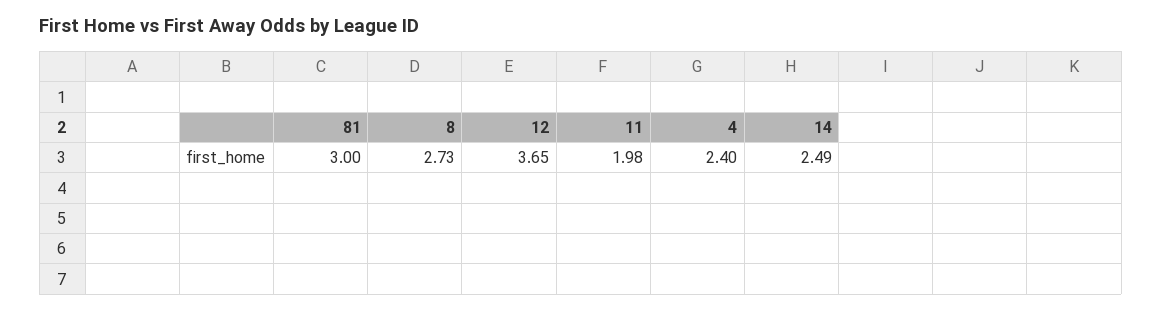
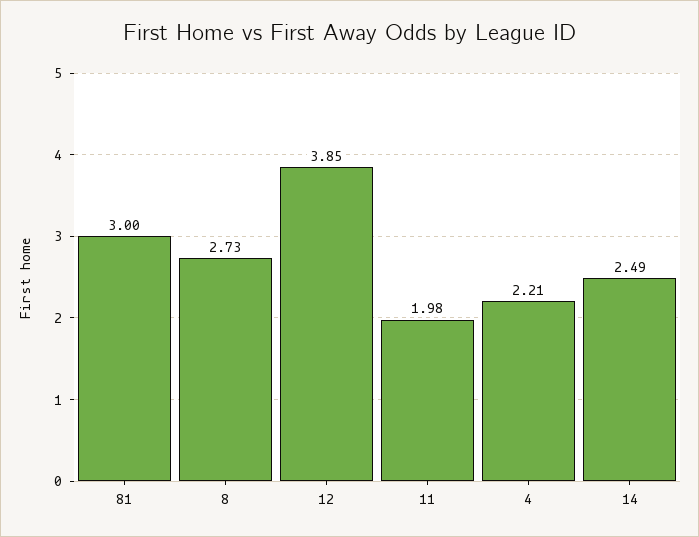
  {
    "81": 3,
    "8": 2.73,
-   "12": 3.65,
+   "12": 3.85,
    "11": 1.98,
-   "4": 2.4,
+   "4": 2.21,
    "14": 2.49
  }

